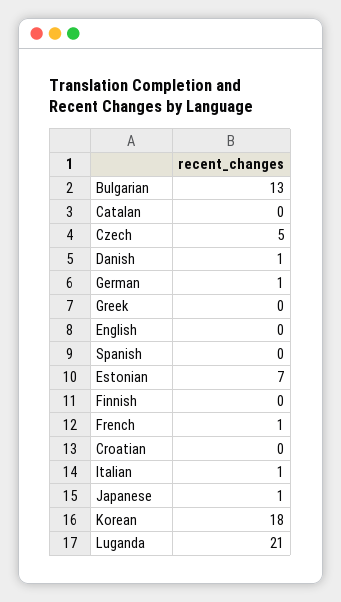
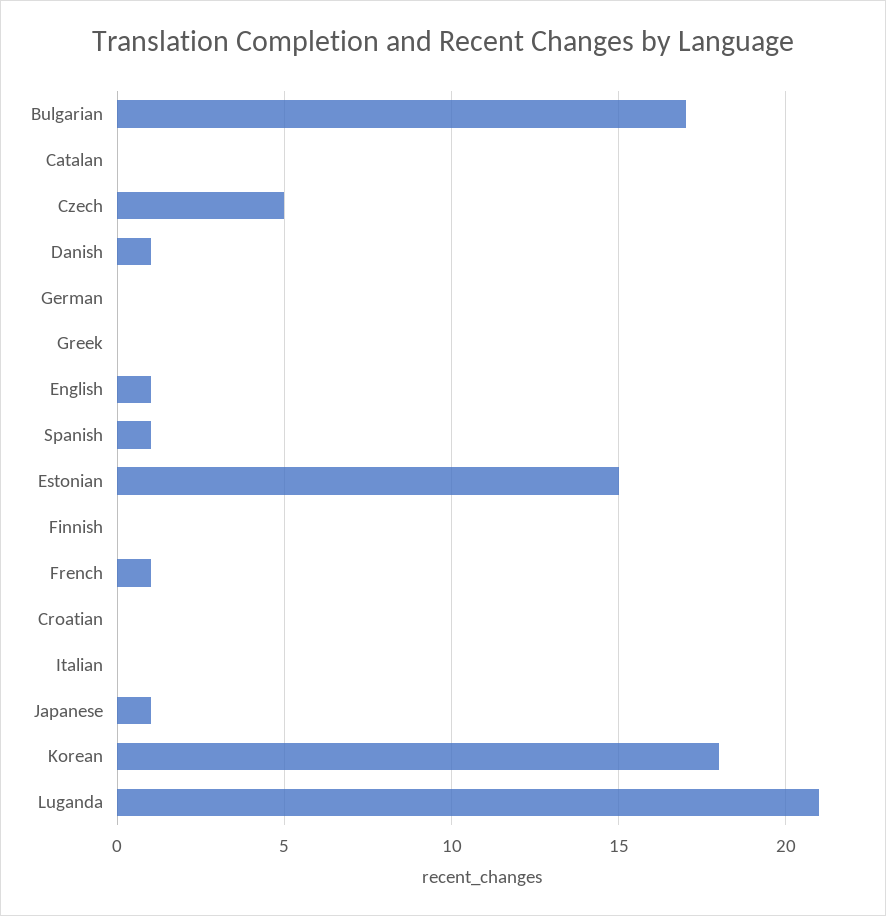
  {
-   "Bulgarian": 13,
+   "Bulgarian": 17,
    "Catalan": 0,
    "Czech": 5,
    "Danish": 1,
-   "German": 1,
+   "German": 0,
    "Greek": 0,
-   "English": 0,
+   "English": 1,
-   "Spanish": 0,
+   "Spanish": 1,
-   "Estonian": 7,
+   "Estonian": 15,
    "Finnish": 0,
    "French": 1,
    "Croatian": 0,
-   "Italian": 1,
+   "Italian": 0,
    "Japanese": 1,
    "Korean": 18,
    "Luganda": 21
  }

